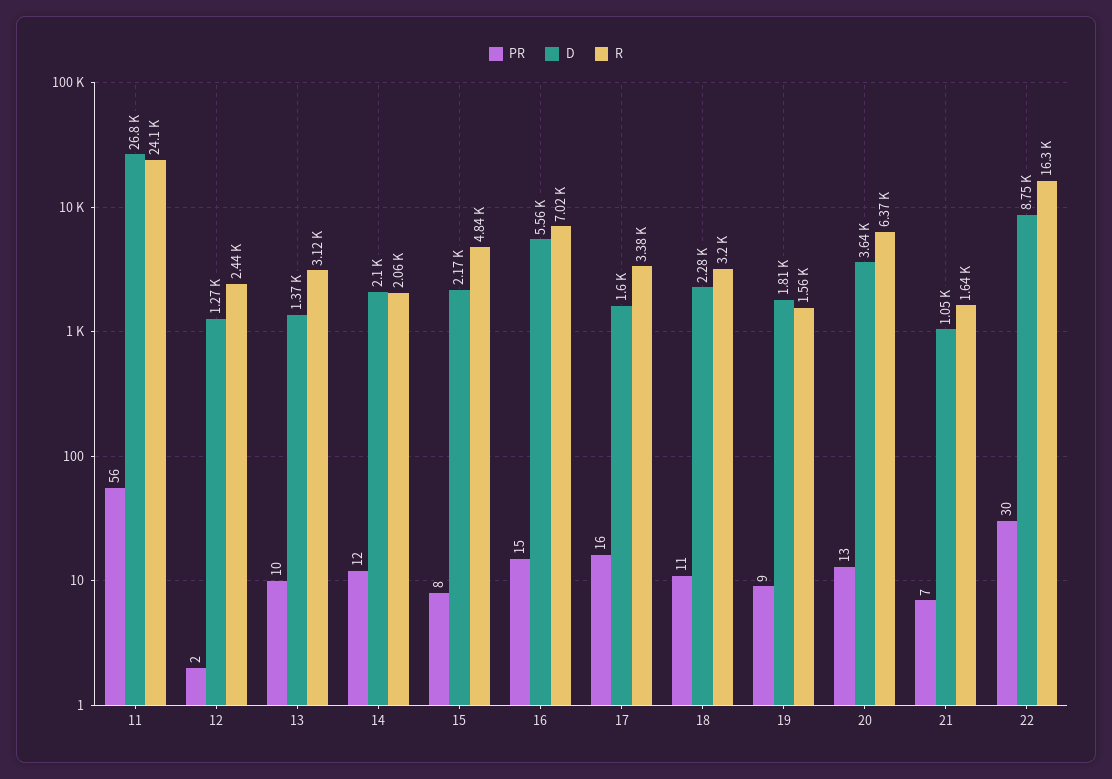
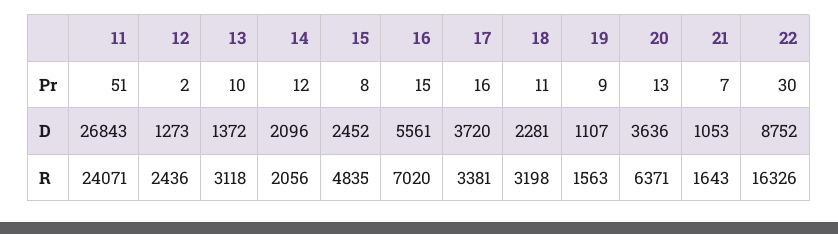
  {
    "PR": {
-     "11": 56,
+     "11": 51,
      "12": 2,
      "13": 10,
      "14": 12,
      "15": 8,
      "16": 15,
      "17": 16,
      "18": 11,
      "19": 9,
      "20": 13,
      "21": 7,
      "22": 30
    },
    "D": {
      "11": 26843,
      "12": 1273,
      "13": 1372,
      "14": 2096,
-     "15": 2170,
+     "15": 2452,
      "16": 5561,
-     "17": 1600,
+     "17": 3720,
      "18": 2281,
-     "19": 1810,
+     "19": 1107,
      "20": 3636,
      "21": 1053,
      "22": 8752
    },
    "R": {
      "11": 24071,
      "12": 2436,
      "13": 3118,
      "14": 2056,
      "15": 4835,
      "16": 7020,
      "17": 3381,
      "18": 3198,
      "19": 1563,
      "20": 6371,
      "21": 1643,
      "22": 16326
    }
  }

